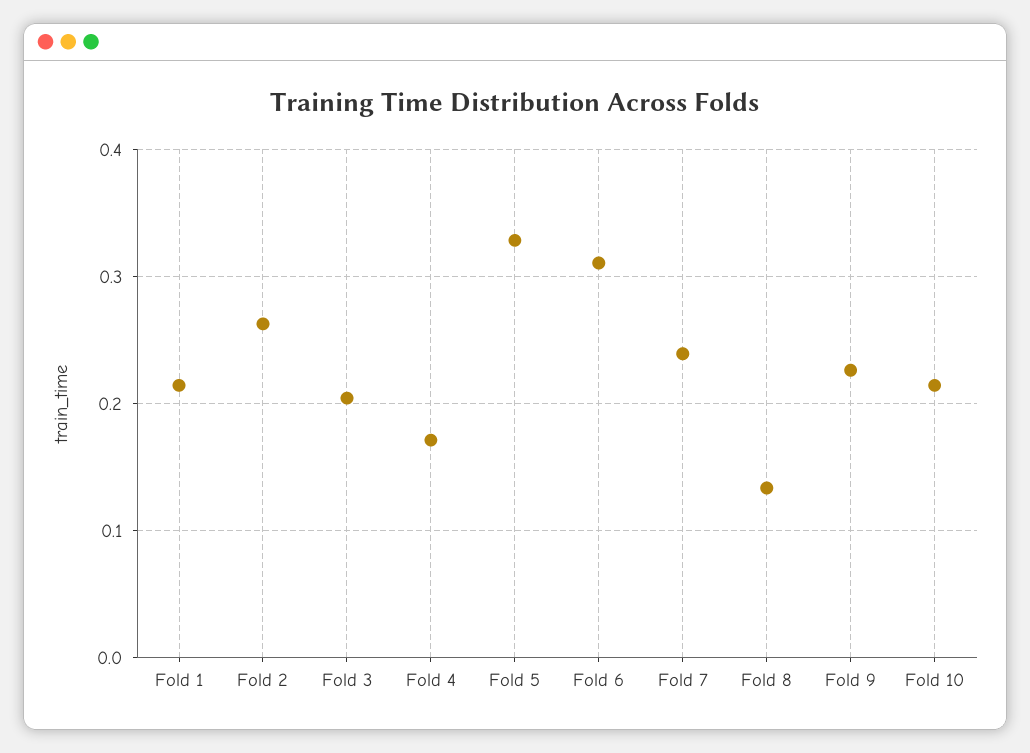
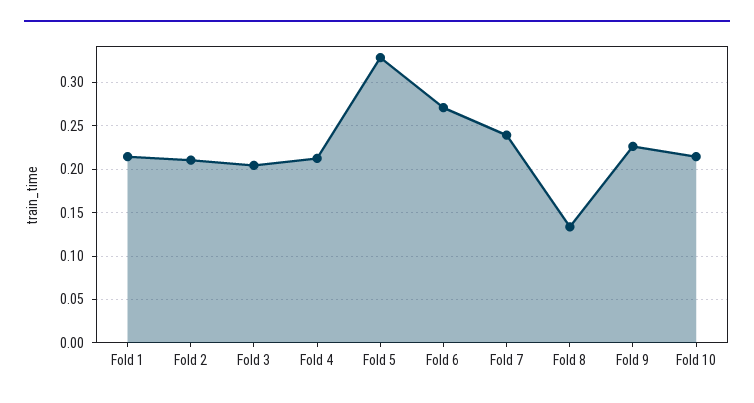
  {
    "Fold 1": 0.21,
-   "Fold 2": 0.26,
+   "Fold 2": 0.21,
    "Fold 3": 0.2,
-   "Fold 4": 0.17,
+   "Fold 4": 0.21,
    "Fold 5": 0.33,
-   "Fold 6": 0.31,
+   "Fold 6": 0.27,
    "Fold 7": 0.24,
    "Fold 8": 0.13,
    "Fold 9": 0.23,
    "Fold 10": 0.21
  }

